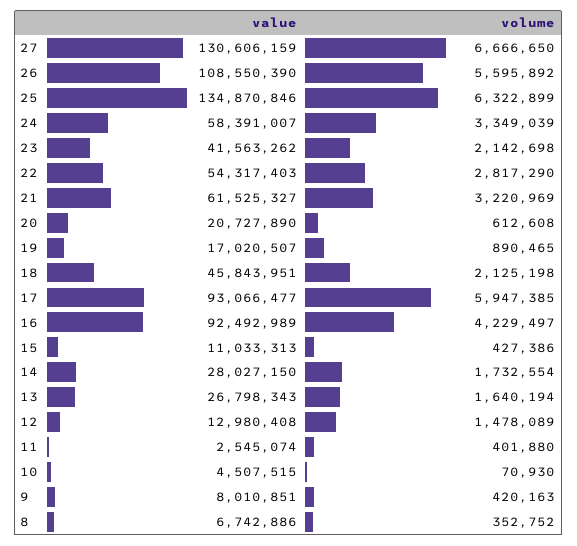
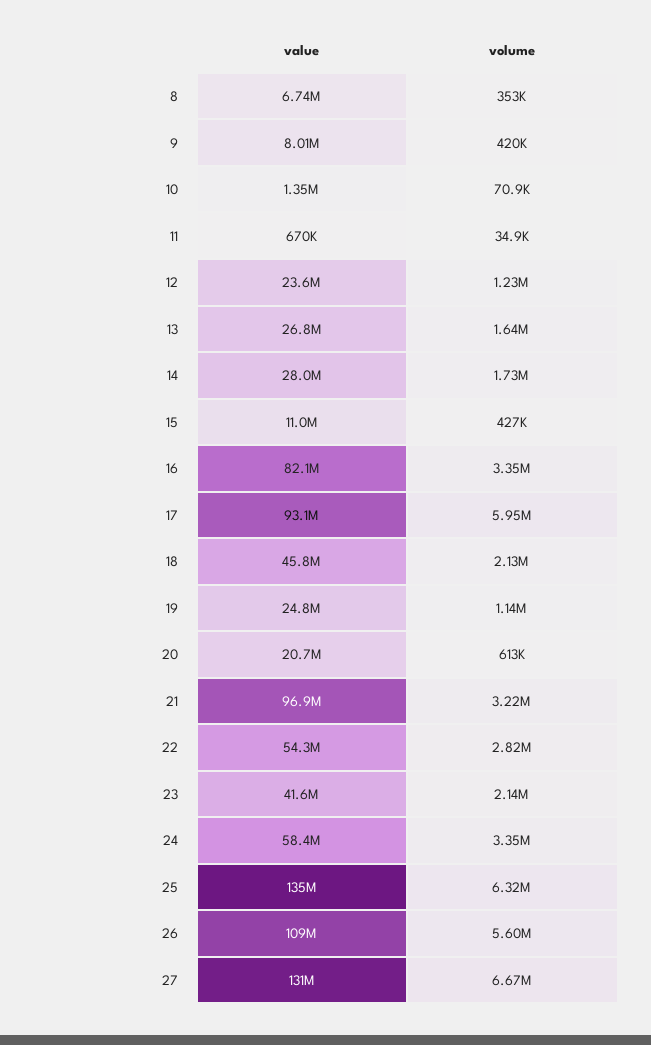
  {
    "value": {
      "27": 130606159,
      "26": 108550390,
      "25": 134870846,
      "24": 58391007,
      "23": 41563262,
      "22": 54317403,
-     "21": 61525327,
+     "21": 96900000,
      "20": 20727890,
-     "19": 17020507,
+     "19": 24800000,
      "18": 45843951,
      "17": 93066477,
-     "16": 92492989,
+     "16": 82100000,
      "15": 11033313,
      "14": 28027150,
      "13": 26798343,
-     "12": 12980408,
+     "12": 23600000,
-     "11": 2545074,
+     "11": 670000,
-     "10": 4507515,
+     "10": 1350000,
      "9": 8010851,
      "8": 6742886
    },
    "volume": {
      "27": 6666650,
      "26": 5595892,
      "25": 6322899,
      "24": 3349039,
      "23": 2142698,
      "22": 2817290,
      "21": 3220969,
      "20": 612608,
-     "19": 890465,
+     "19": 1140000,
      "18": 2125198,
      "17": 5947385,
-     "16": 4229497,
+     "16": 3350000,
      "15": 427386,
      "14": 1732554,
      "13": 1640194,
-     "12": 1478089,
+     "12": 1230000,
-     "11": 401880,
+     "11": 34900,
      "10": 70930,
      "9": 420163,
      "8": 352752
    }
  }

